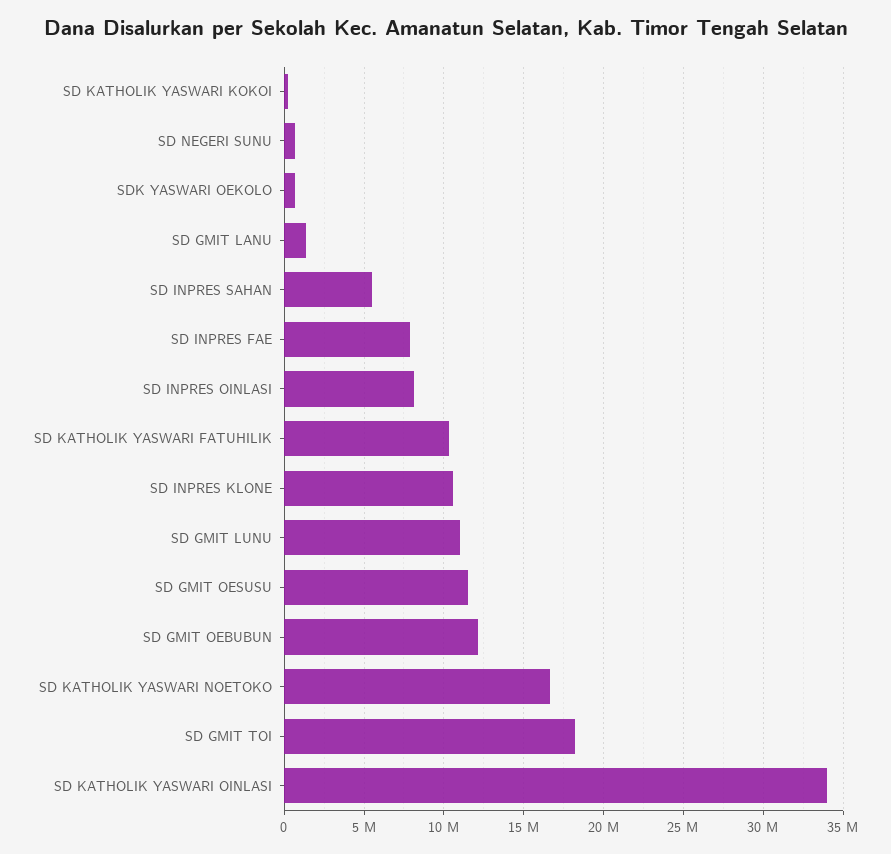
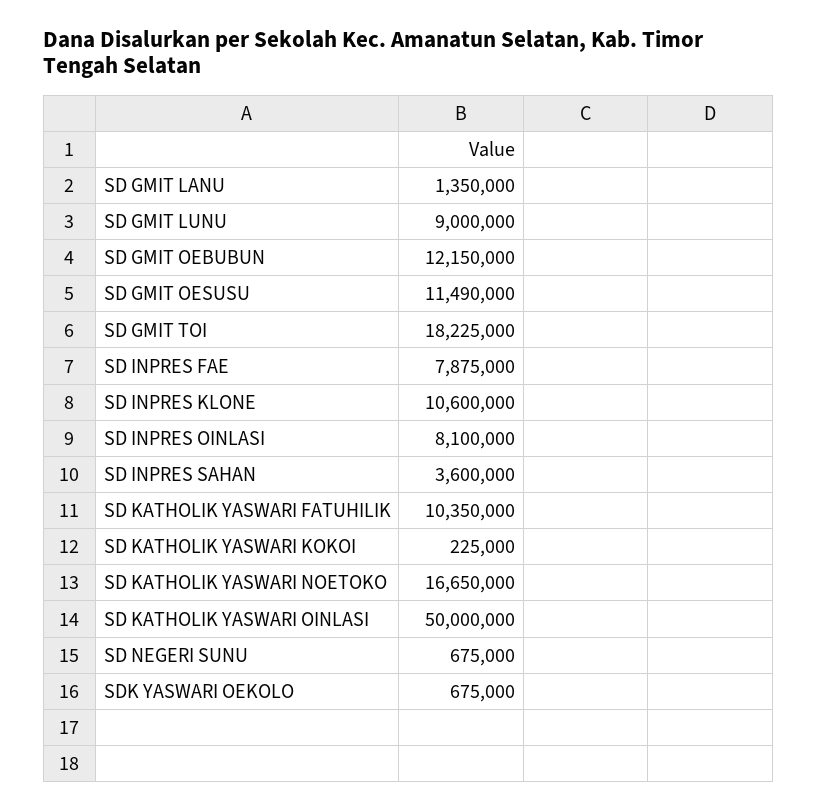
  {
    "SD KATHOLIK YASWARI KOKOI": 225000,
    "SD NEGERI SUNU": 675000,
    "SDK YASWARI OEKOLO": 675000,
    "SD GMIT LANU": 1350000,
-   "SD INPRES SAHAN": 5500000,
+   "SD INPRES SAHAN": 3600000,
    "SD INPRES FAE": 7875000,
    "SD INPRES OINLASI": 8100000,
    "SD KATHOLIK YASWARI FATUHILIK": 10350000,
    "SD INPRES KLONE": 10600000,
-   "SD GMIT LUNU": 11000000,
+   "SD GMIT LUNU": 9000000,
    "SD GMIT OESUSU": 11490000,
    "SD GMIT OEBUBUN": 12150000,
    "SD KATHOLIK YASWARI NOETOKO": 16650000,
    "SD GMIT TOI": 18225000,
-   "SD KATHOLIK YASWARI OINLASI": 34000000
+   "SD KATHOLIK YASWARI OINLASI": 50000000
  }

